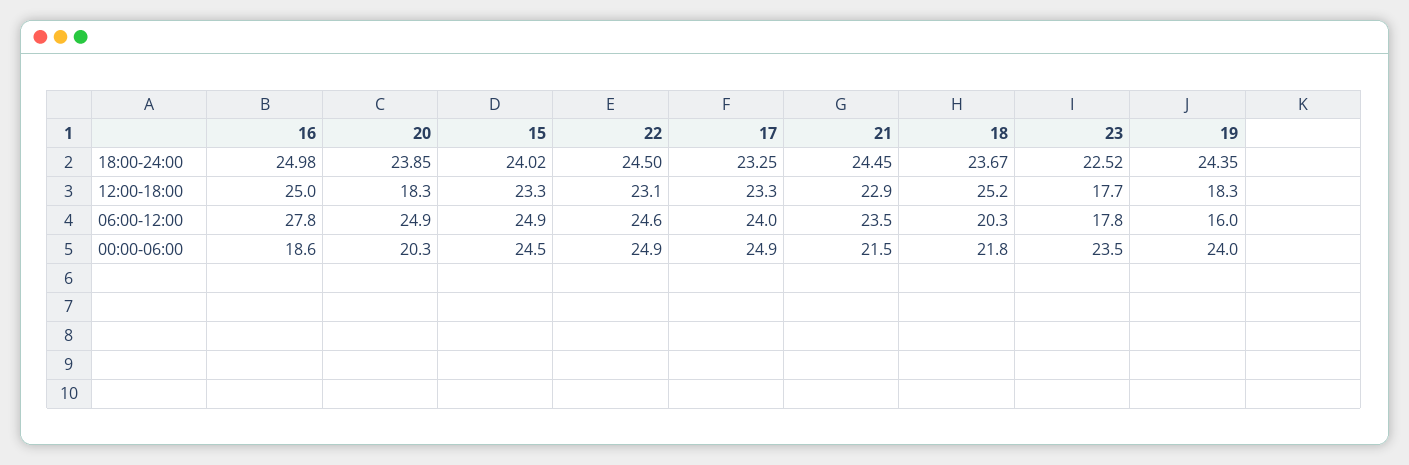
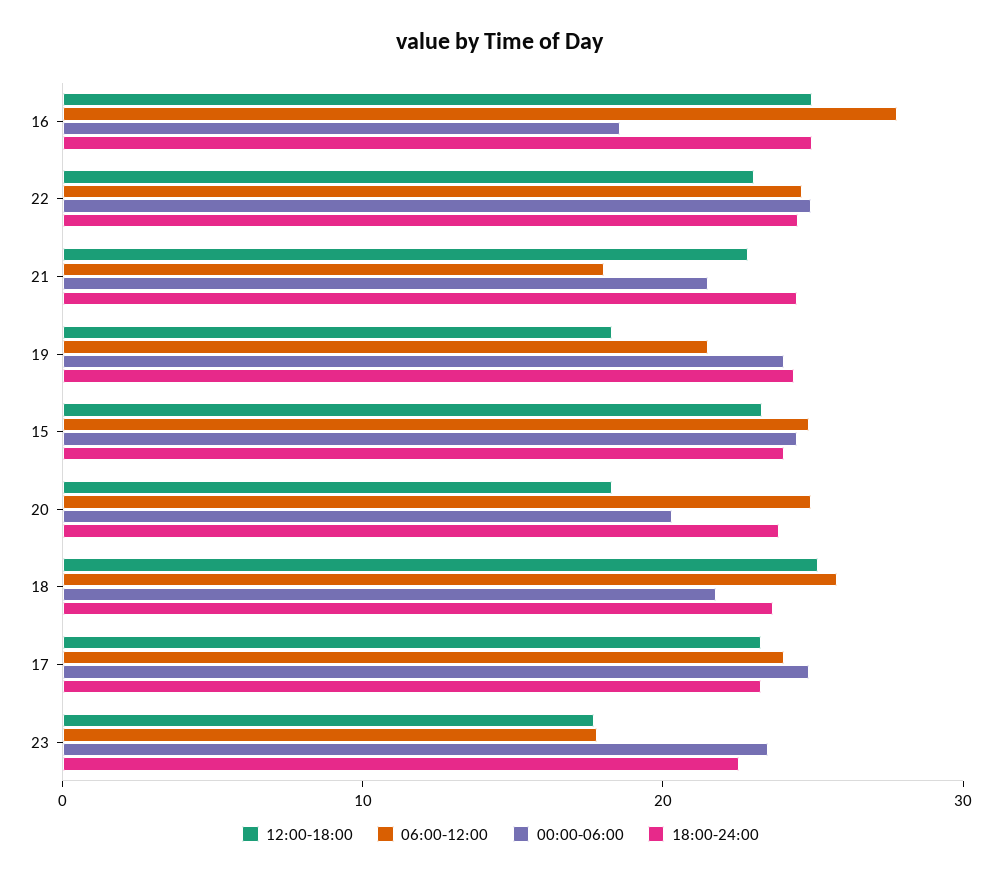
  {
    "18:00-24:00": {
      "16": 24.98,
      "20": 23.85,
      "15": 24.02,
      "22": 24.5,
      "17": 23.25,
      "21": 24.45,
      "18": 23.67,
      "23": 22.52,
      "19": 24.35
    },
    "12:00-18:00": {
      "16": 25,
      "20": 18.3,
      "15": 23.3,
      "22": 23.1,
      "17": 23.3,
      "21": 22.9,
      "18": 25.2,
      "23": 17.7,
      "19": 18.3
    },
    "06:00-12:00": {
      "16": 27.8,
      "20": 24.9,
      "15": 24.9,
      "22": 24.6,
      "17": 24,
-     "21": 23.5,
+     "21": 18,
-     "18": 20.3,
+     "18": 26,
      "23": 17.8,
-     "19": 16
+     "19": 22
    },
    "00:00-06:00": {
      "16": 18.6,
      "20": 20.3,
      "15": 24.5,
      "22": 24.9,
      "17": 24.9,
      "21": 21.5,
      "18": 21.8,
      "23": 23.5,
      "19": 24
    }
  }

